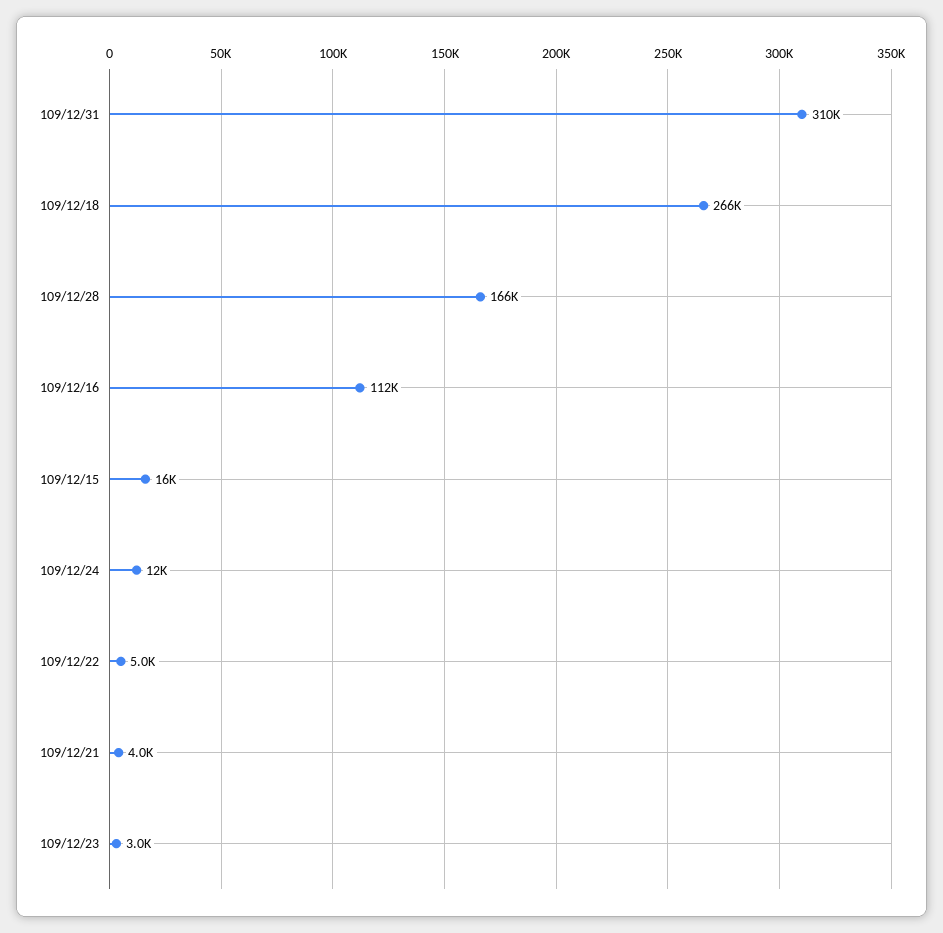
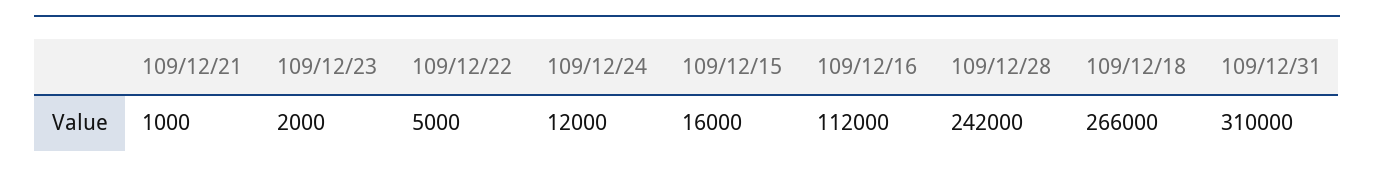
  {
    "109/12/31": 310000,
    "109/12/18": 266000,
-   "109/12/28": 166000,
+   "109/12/28": 242000,
    "109/12/16": 112000,
    "109/12/15": 16000,
    "109/12/24": 12000,
    "109/12/22": 5000,
-   "109/12/21": 4000,
+   "109/12/21": 1000,
-   "109/12/23": 3000
+   "109/12/23": 2000
  }

